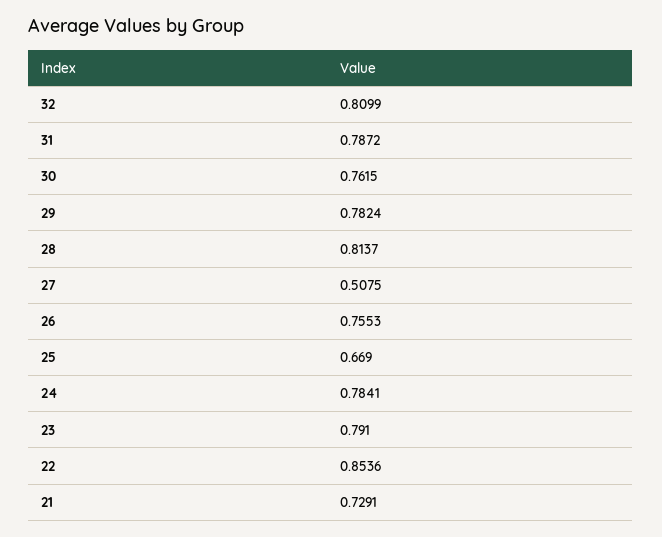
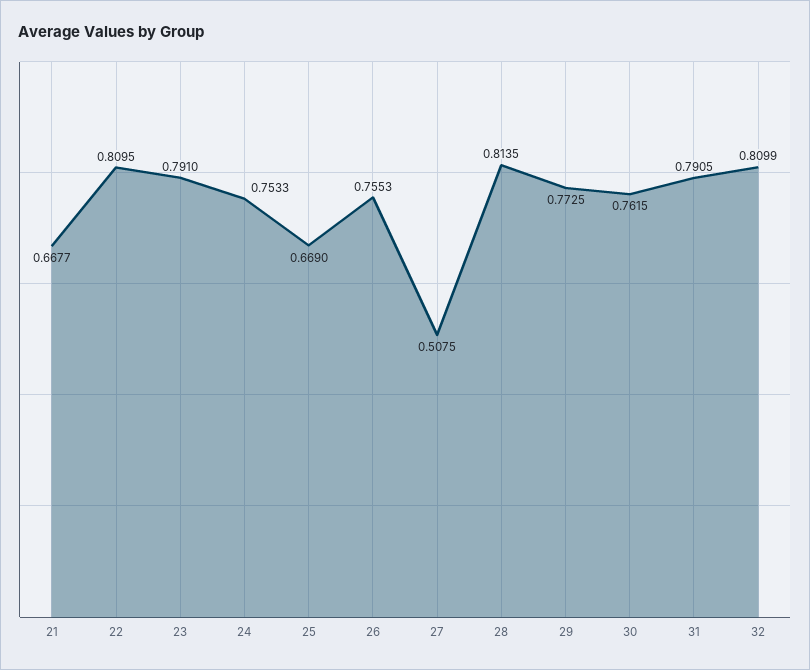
  {
    "32": 0.8099,
-   "31": 0.7872,
+   "31": 0.7905,
    "30": 0.7615,
-   "29": 0.7824,
+   "29": 0.7725,
-   "28": 0.8137,
+   "28": 0.8135,
    "27": 0.5075,
    "26": 0.7553,
    "25": 0.669,
-   "24": 0.7841,
+   "24": 0.7533,
    "23": 0.791,
-   "22": 0.8536,
+   "22": 0.8095,
-   "21": 0.7291
+   "21": 0.6677
  }

